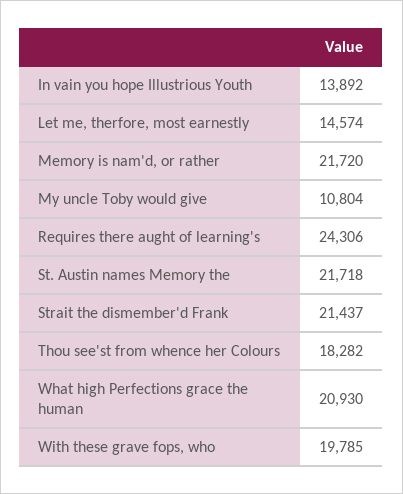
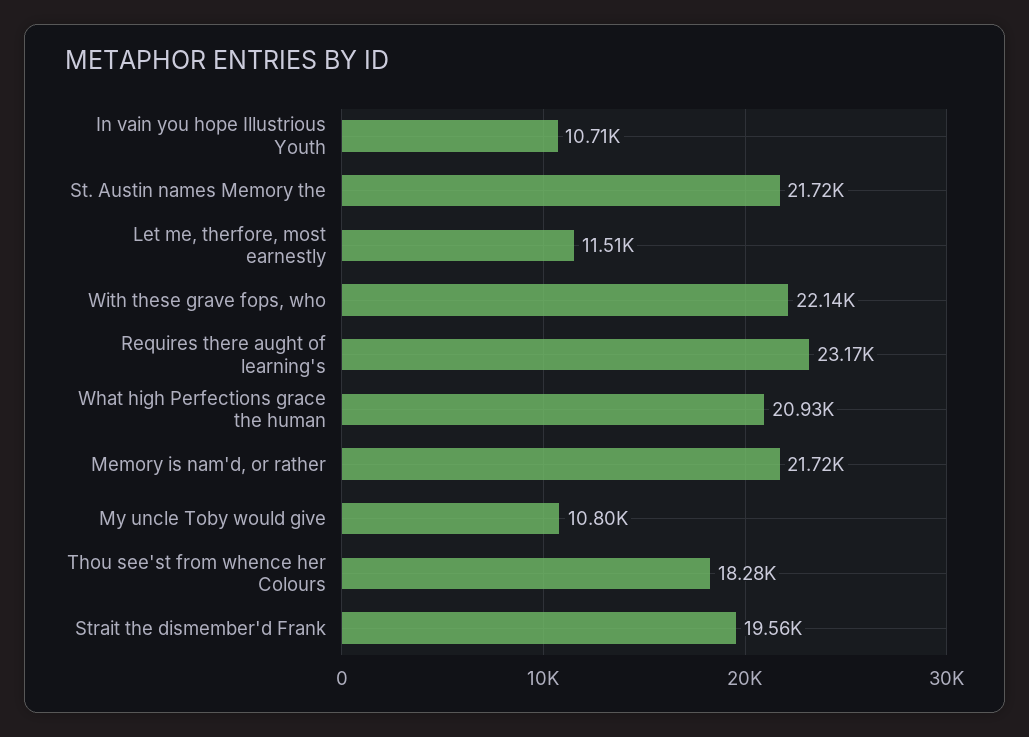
  {
-   "In vain you hope Illustrious Youth": 13892,
+   "In vain you hope Illustrious Youth": 10710,
-   "Let me, therfore, most earnestly": 14574,
+   "Let me, therfore, most earnestly": 11510,
    "Memory is nam'd, or rather": 21720,
    "My uncle Toby would give": 10804,
-   "Requires there aught of learning's": 24306,
+   "Requires there aught of learning's": 23170,
    "St. Austin names Memory the": 21718,
-   "Strait the dismember'd Frank": 21437,
+   "Strait the dismember'd Frank": 19560,
    "Thou see'st from whence her Colours": 18282,
    "What high Perfections grace the human": 20930,
-   "With these grave fops, who": 19785
+   "With these grave fops, who": 22140
  }

